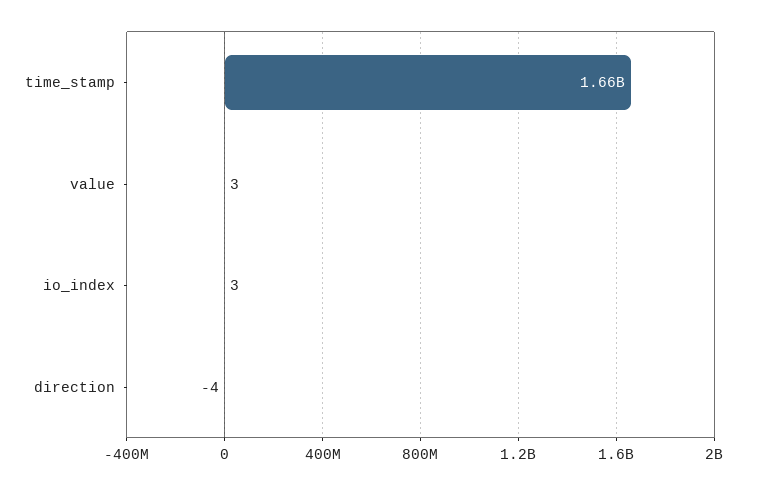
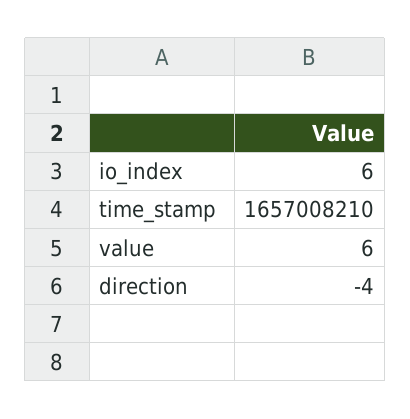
  {
    "time_stamp": 1657008210,
-   "value": 3,
+   "value": 6,
-   "io_index": 3,
+   "io_index": 6,
    "direction": -4
  }

